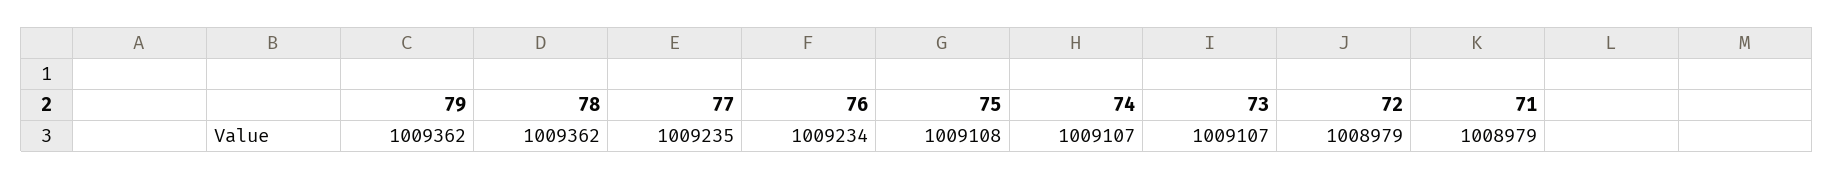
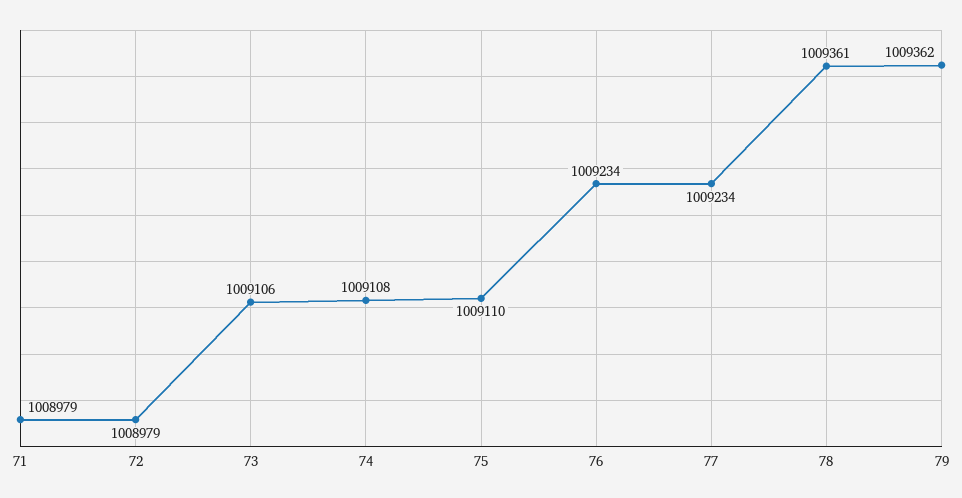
  {
    "79": 1009362,
-   "78": 1009362,
+   "78": 1009361,
-   "77": 1009235,
+   "77": 1009234,
    "76": 1009234,
-   "75": 1009108,
+   "75": 1009110,
-   "74": 1009107,
+   "74": 1009108,
-   "73": 1009107,
+   "73": 1009106,
    "72": 1008979,
    "71": 1008979
  }

